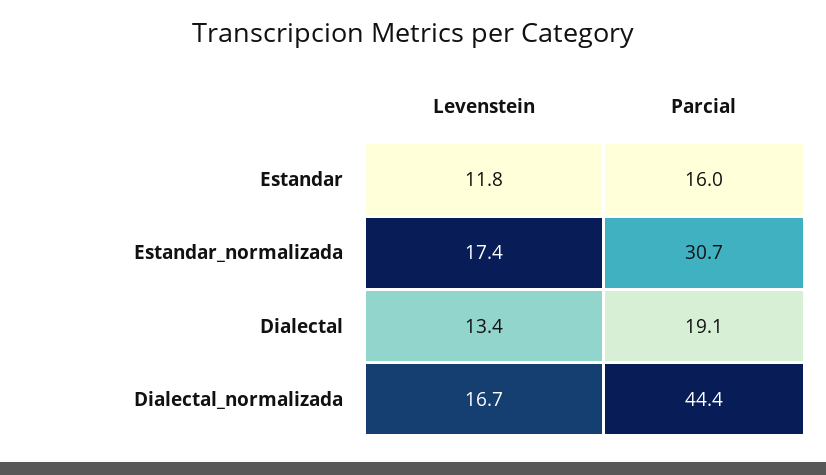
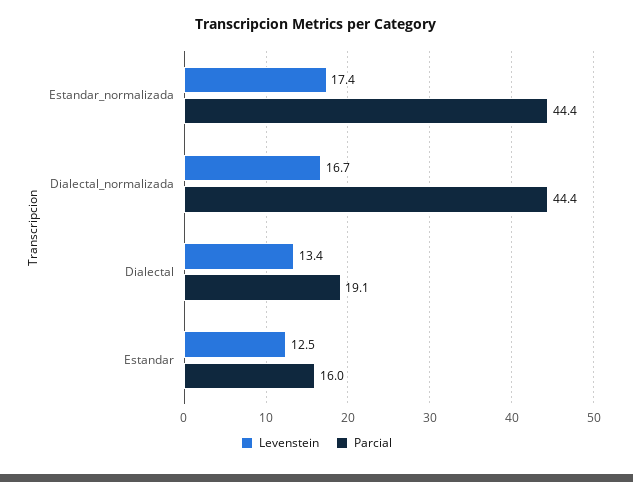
  {
    "Levenstein": {
-     "Estandar": 11.8,
+     "Estandar": 12.5,
      "Estandar_normalizada": 17.4,
      "Dialectal": 13.4,
      "Dialectal_normalizada": 16.7
    },
    "Parcial": {
      "Estandar": 16,
-     "Estandar_normalizada": 30.7,
+     "Estandar_normalizada": 44.4,
      "Dialectal": 19.1,
      "Dialectal_normalizada": 44.4
    }
  }

